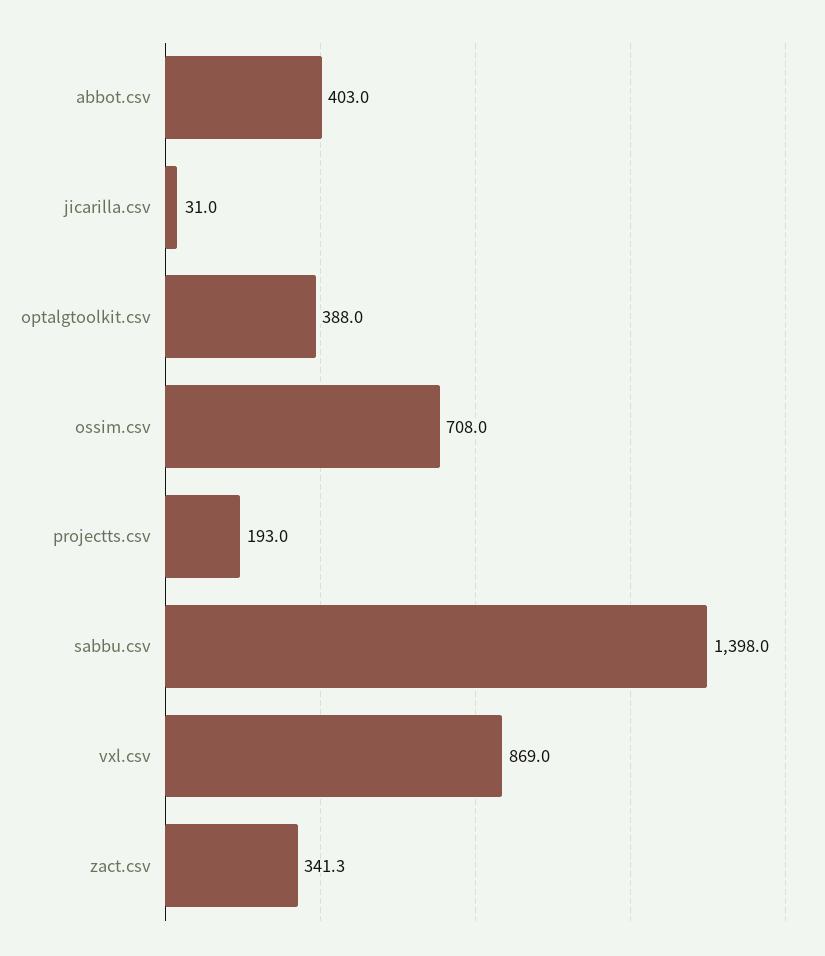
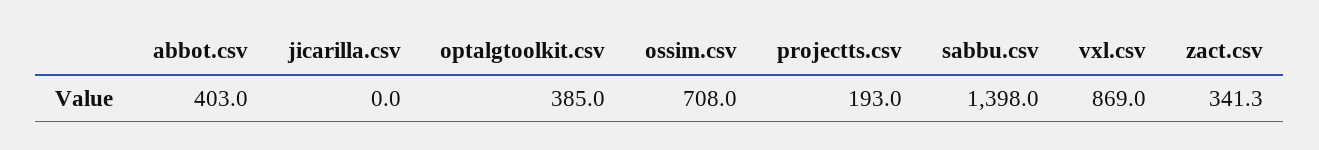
  {
    "abbot.csv": 403,
-   "jicarilla.csv": 31,
+   "jicarilla.csv": 0,
-   "optalgtoolkit.csv": 388,
+   "optalgtoolkit.csv": 385,
    "ossim.csv": 708,
    "projectts.csv": 193,
    "sabbu.csv": 1398,
    "vxl.csv": 869,
    "zact.csv": 341.3
  }

